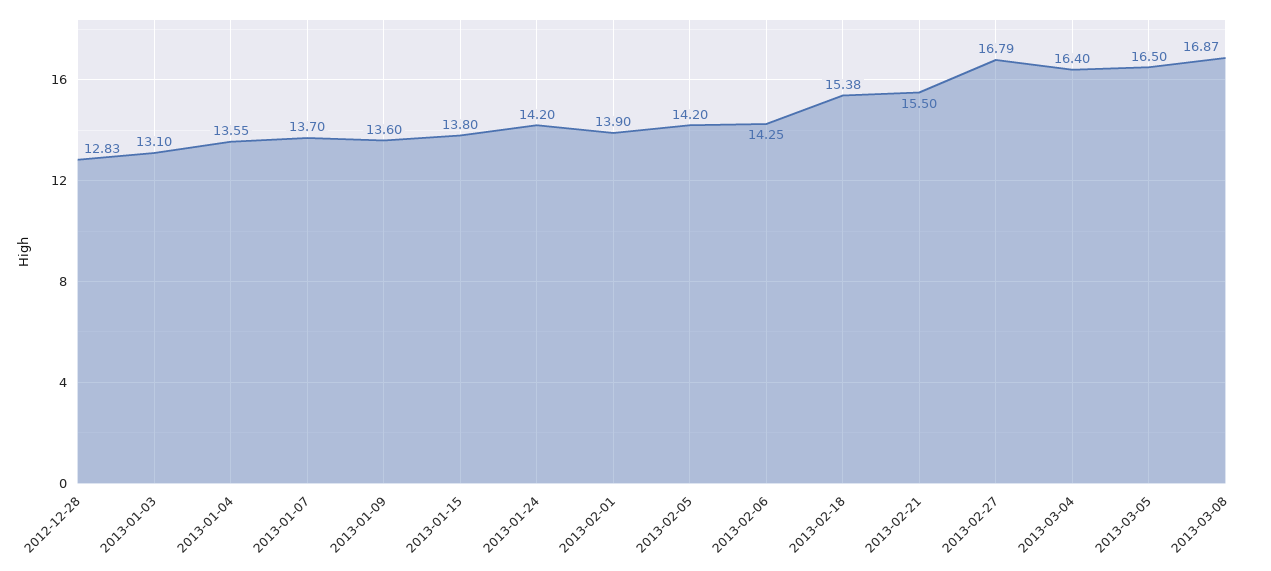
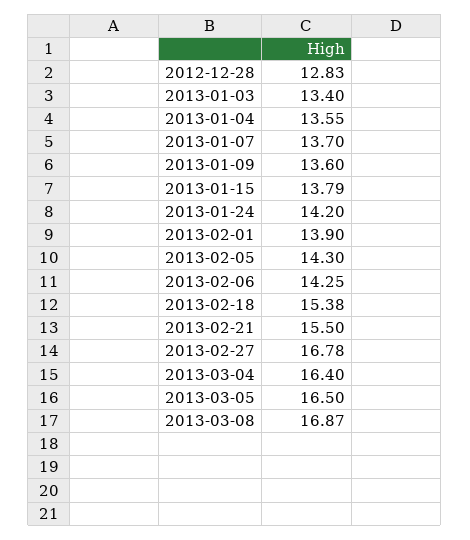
  {
    "2012-12-28": 12.83,
-   "2013-01-03": 13.1,
+   "2013-01-03": 13.4,
    "2013-01-04": 13.55,
    "2013-01-07": 13.7,
    "2013-01-09": 13.6,
-   "2013-01-15": 13.8,
+   "2013-01-15": 13.79,
    "2013-01-24": 14.2,
    "2013-02-01": 13.9,
-   "2013-02-05": 14.2,
+   "2013-02-05": 14.3,
    "2013-02-06": 14.25,
    "2013-02-18": 15.38,
    "2013-02-21": 15.5,
-   "2013-02-27": 16.79,
+   "2013-02-27": 16.78,
    "2013-03-04": 16.4,
    "2013-03-05": 16.5,
    "2013-03-08": 16.87
  }

